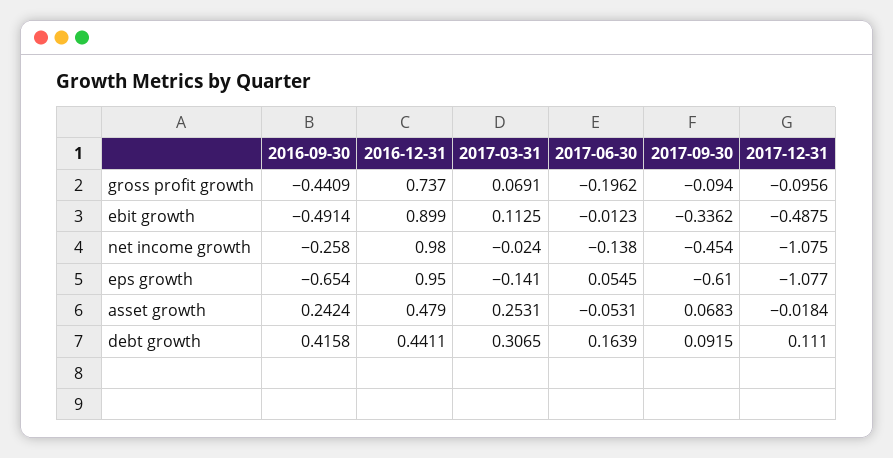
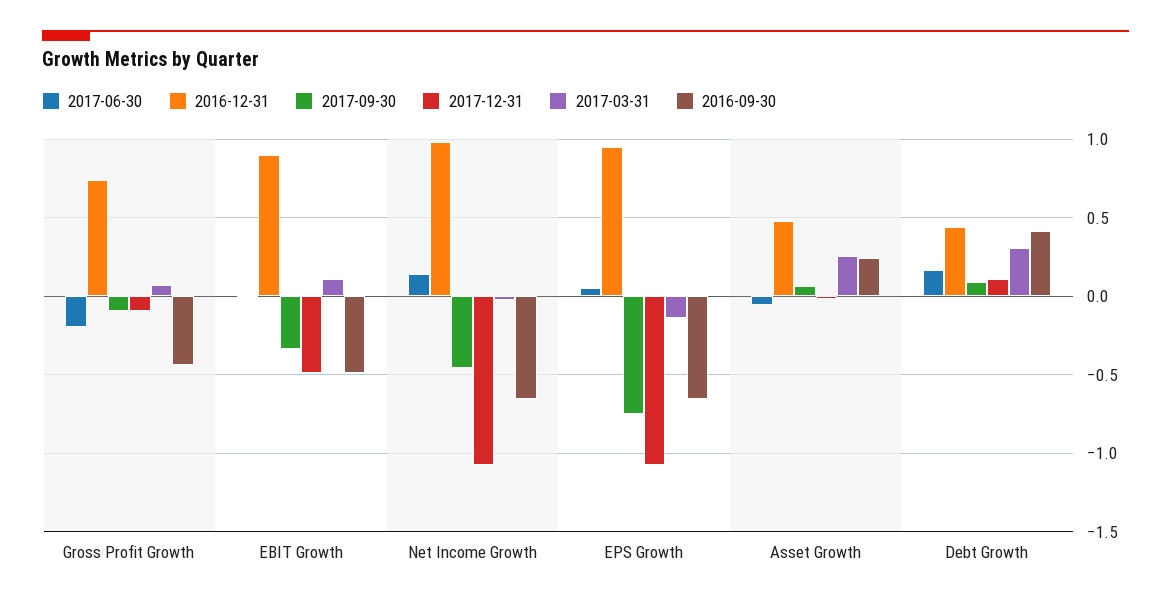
  {
    "2016-09-30": {
      "gross profit growth": -0.4409,
      "ebit growth": -0.4914,
-     "net income growth": -0.258,
+     "net income growth": -0.65,
      "eps growth": -0.654,
      "asset growth": 0.2424,
      "debt growth": 0.4158
    },
    "2016-12-31": {
      "gross profit growth": 0.737,
      "ebit growth": 0.899,
      "net income growth": 0.98,
      "eps growth": 0.95,
      "asset growth": 0.479,
      "debt growth": 0.4411
    },
    "2017-03-31": {
      "gross profit growth": 0.0691,
      "ebit growth": 0.1125,
      "net income growth": -0.024,
      "eps growth": -0.141,
      "asset growth": 0.2531,
      "debt growth": 0.3065
    },
    "2017-06-30": {
      "gross profit growth": -0.1962,
      "ebit growth": -0.0123,
-     "net income growth": -0.138,
+     "net income growth": 0.15,
      "eps growth": 0.0545,
      "asset growth": -0.0531,
      "debt growth": 0.1639
    },
    "2017-09-30": {
      "gross profit growth": -0.094,
      "ebit growth": -0.3362,
      "net income growth": -0.454,
-     "eps growth": -0.61,
+     "eps growth": -0.75,
      "asset growth": 0.0683,
      "debt growth": 0.0915
    },
    "2017-12-31": {
      "gross profit growth": -0.0956,
      "ebit growth": -0.4875,
      "net income growth": -1.075,
      "eps growth": -1.077,
      "asset growth": -0.0184,
      "debt growth": 0.111
    }
  }

